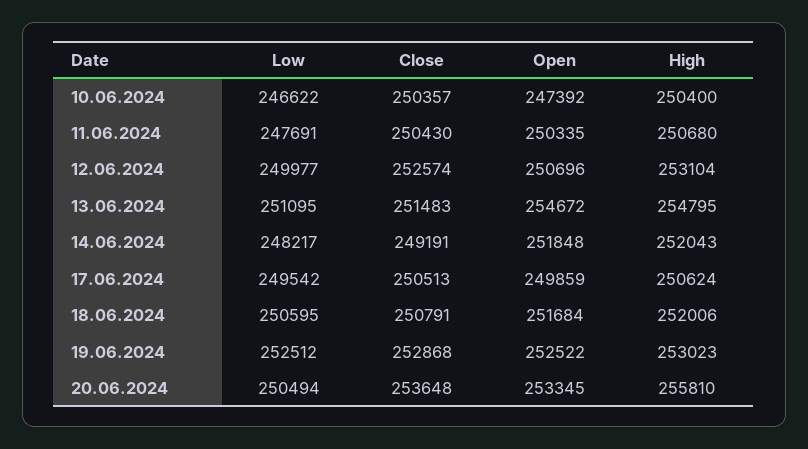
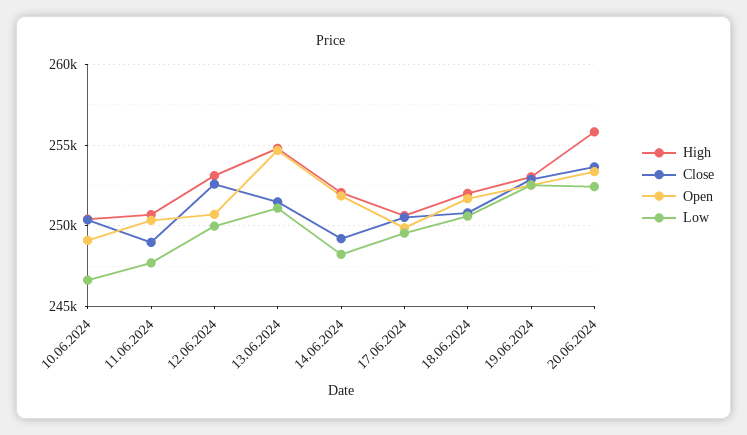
  {
    "Low": {
      "10.06.2024": 246622,
      "11.06.2024": 247691,
      "12.06.2024": 249977,
      "13.06.2024": 251095,
      "14.06.2024": 248217,
      "17.06.2024": 249542,
      "18.06.2024": 250595,
      "19.06.2024": 252512,
-     "20.06.2024": 250494
+     "20.06.2024": 252500
    },
    "Close": {
      "10.06.2024": 250357,
-     "11.06.2024": 250430,
+     "11.06.2024": 249000,
      "12.06.2024": 252574,
      "13.06.2024": 251483,
      "14.06.2024": 249191,
      "17.06.2024": 250513,
      "18.06.2024": 250791,
      "19.06.2024": 252868,
      "20.06.2024": 253648
    },
    "Open": {
-     "10.06.2024": 247392,
+     "10.06.2024": 249000,
      "11.06.2024": 250335,
      "12.06.2024": 250696,
      "13.06.2024": 254672,
      "14.06.2024": 251848,
      "17.06.2024": 249859,
      "18.06.2024": 251684,
      "19.06.2024": 252522,
      "20.06.2024": 253345
    },
    "High": {
      "10.06.2024": 250400,
      "11.06.2024": 250680,
      "12.06.2024": 253104,
      "13.06.2024": 254795,
      "14.06.2024": 252043,
      "17.06.2024": 250624,
      "18.06.2024": 252006,
      "19.06.2024": 253023,
      "20.06.2024": 255810
    }
  }

